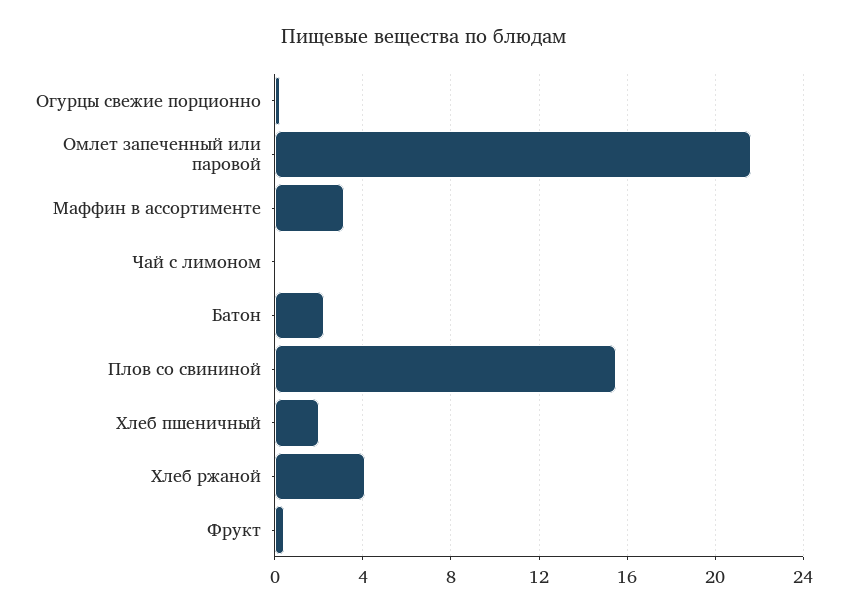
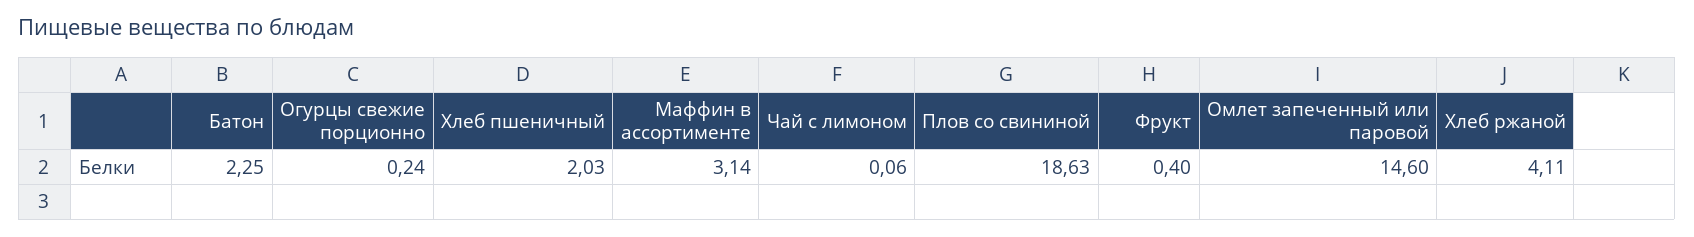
  {
    "Огурцы свежие порционно": 0.24,
-   "Омлет запеченный или паровой": 21.5,
+   "Омлет запеченный или паровой": 14.6,
    "Маффин в ассортименте": 3.14,
    "Чай с лимоном": 0.06,
    "Батон": 2.25,
-   "Плов со свининой": 15.5,
+   "Плов со свининой": 18.63,
    "Хлеб пшеничный": 2.03,
    "Хлеб ржаной": 4.11,
    "Фрукт": 0.4
  }

